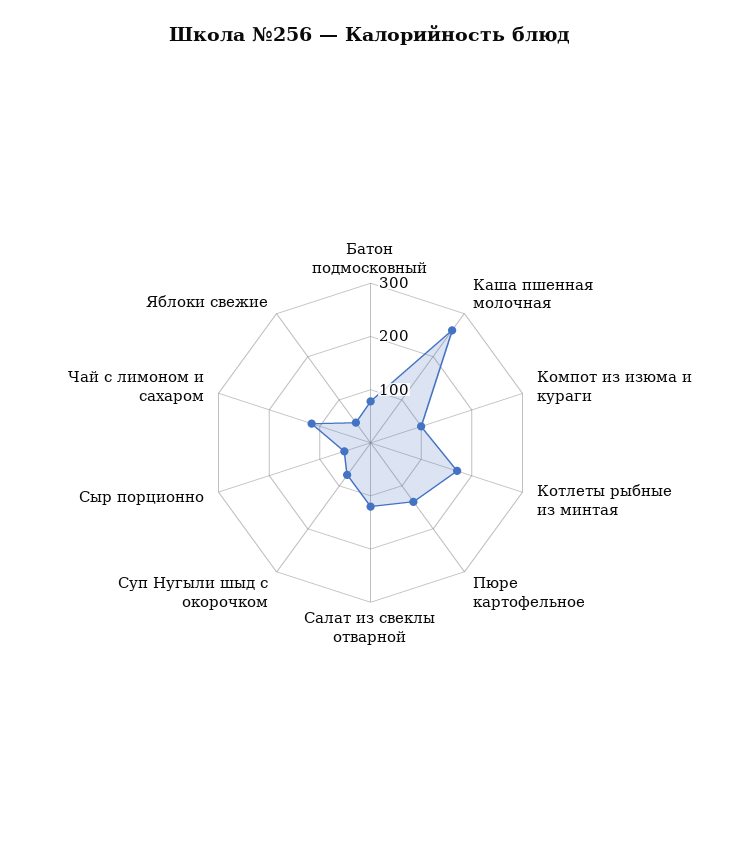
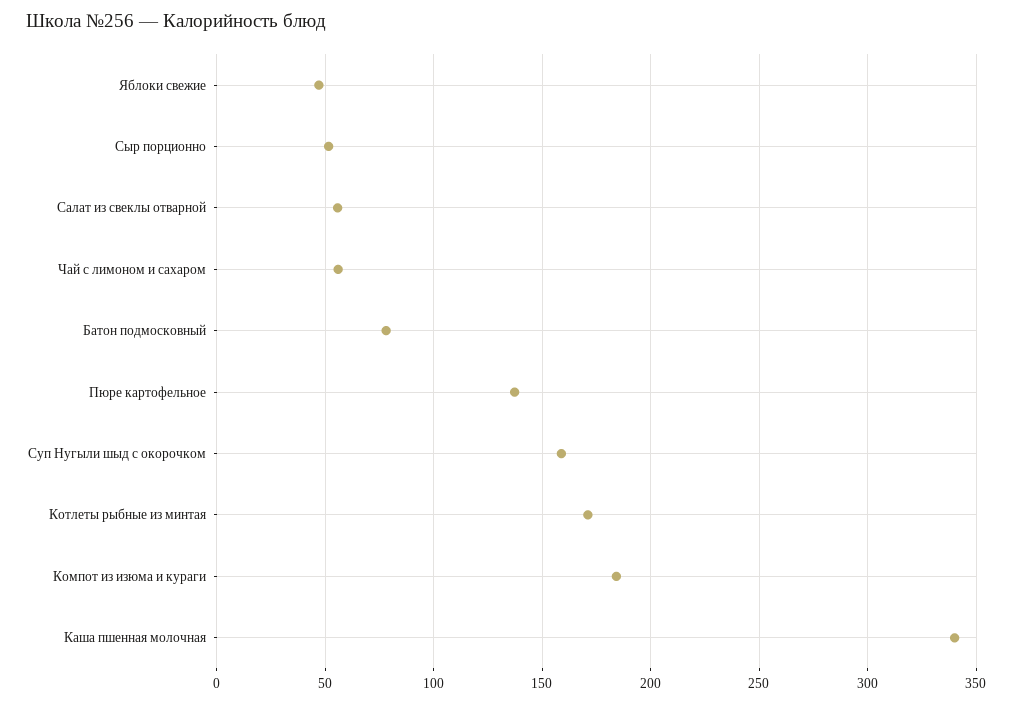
  {
    "Батон подмосковный": 80,
-   "Каша пшенная молочная": 260,
+   "Каша пшенная молочная": 340,
-   "Компот из изюма и кураги": 100,
+   "Компот из изюма и кураги": 185,
    "Котлеты рыбные из минтая": 170,
    "Пюре картофельное": 135,
-   "Салат из свеклы отварной": 120,
+   "Салат из свеклы отварной": 55,
-   "Суп Нугыли шыд с окорочком": 80,
+   "Суп Нугыли шыд с окорочком": 160,
    "Сыр порционно": 50,
-   "Чай с лимоном и сахаром": 120,
+   "Чай с лимоном и сахаром": 55,
    "Яблоки свежие": 45
  }

